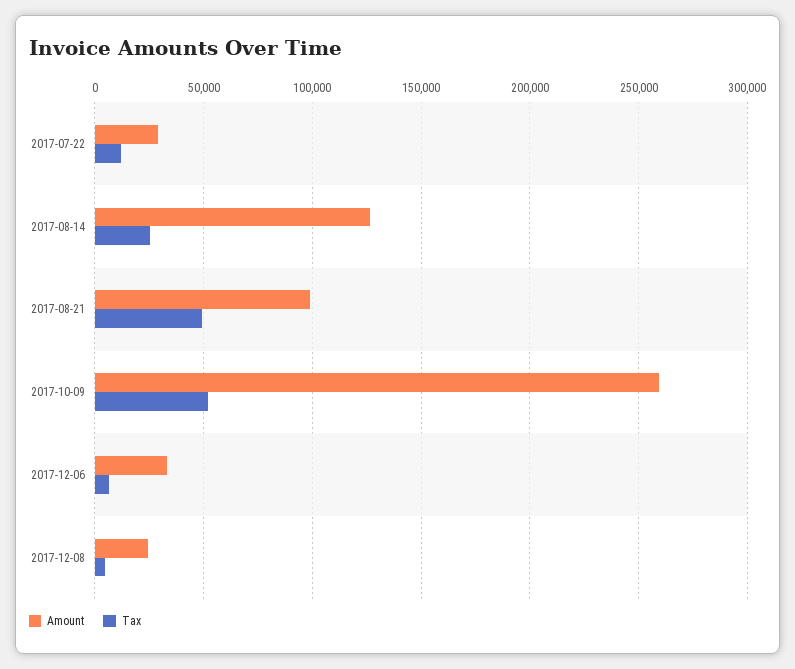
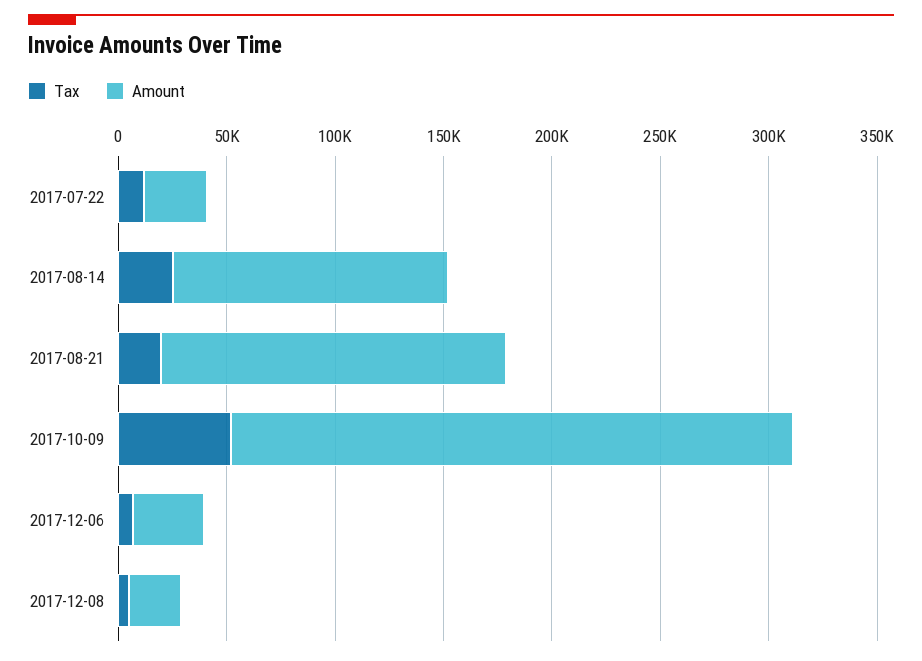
  {
    "Amount": {
      "2017-07-22": 30000,
      "2017-08-14": 125000,
-     "2017-08-21": 100000,
+     "2017-08-21": 160000,
      "2017-10-09": 260000,
      "2017-12-06": 35000,
      "2017-12-08": 25000
    },
    "Tax": {
      "2017-07-22": 10000,
      "2017-08-14": 25000,
-     "2017-08-21": 50000,
+     "2017-08-21": 20000,
      "2017-10-09": 50000,
      "2017-12-06": 5000,
      "2017-12-08": 5000
    }
  }

